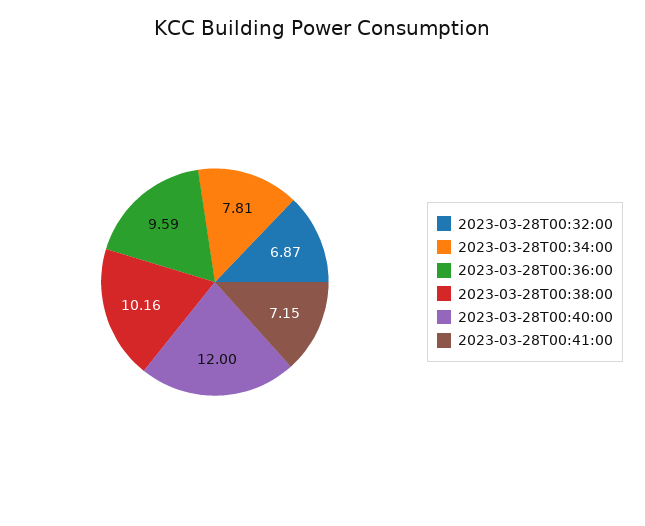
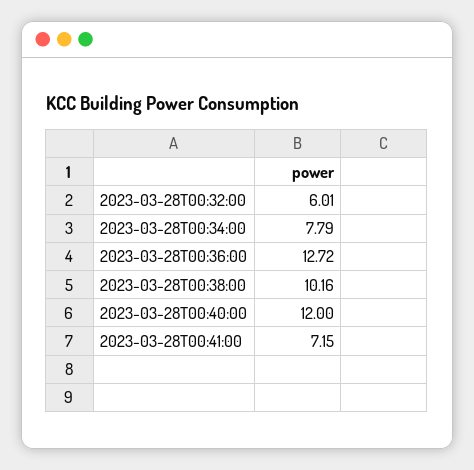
  {
-   "2023-03-28T00:32:00": 6.87,
+   "2023-03-28T00:32:00": 6.01,
-   "2023-03-28T00:34:00": 7.81,
+   "2023-03-28T00:34:00": 7.79,
-   "2023-03-28T00:36:00": 9.59,
+   "2023-03-28T00:36:00": 12.72,
    "2023-03-28T00:38:00": 10.16,
    "2023-03-28T00:40:00": 12,
    "2023-03-28T00:41:00": 7.15
  }

